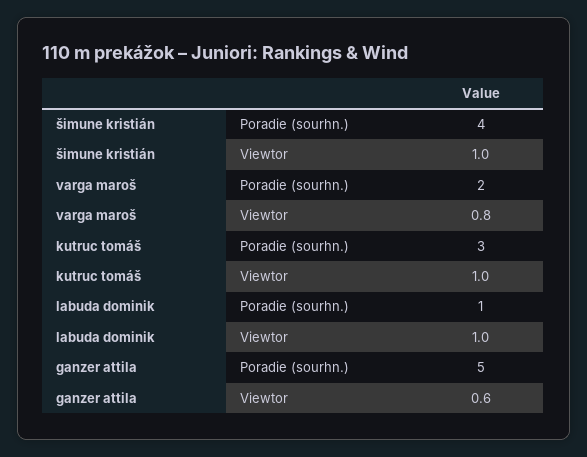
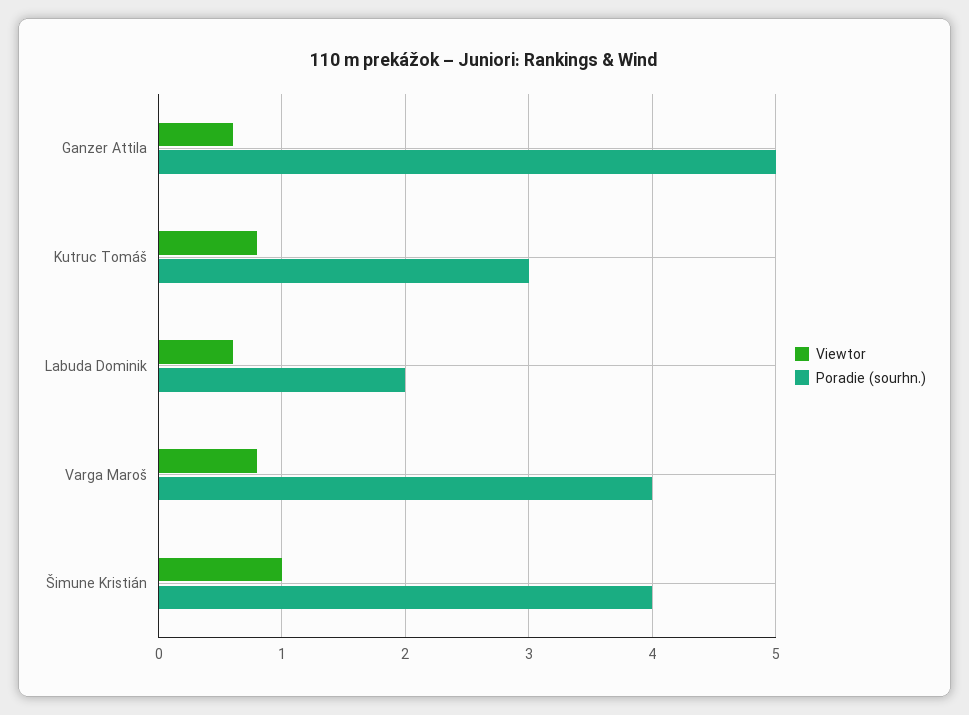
  {
    "Poradie (sourhn.)": {
      "šimune kristián": 4,
-     "varga maroš": 2,
+     "varga maroš": 4,
      "kutruc tomáš": 3,
-     "labuda dominik": 1,
+     "labuda dominik": 2,
      "ganzer attila": 5
    },
    "Viewtor": {
      "šimune kristián": 1,
      "varga maroš": 0.8,
-     "kutruc tomáš": 1,
+     "kutruc tomáš": 0.8,
-     "labuda dominik": 1,
+     "labuda dominik": 0.6,
      "ganzer attila": 0.6
    }
  }

